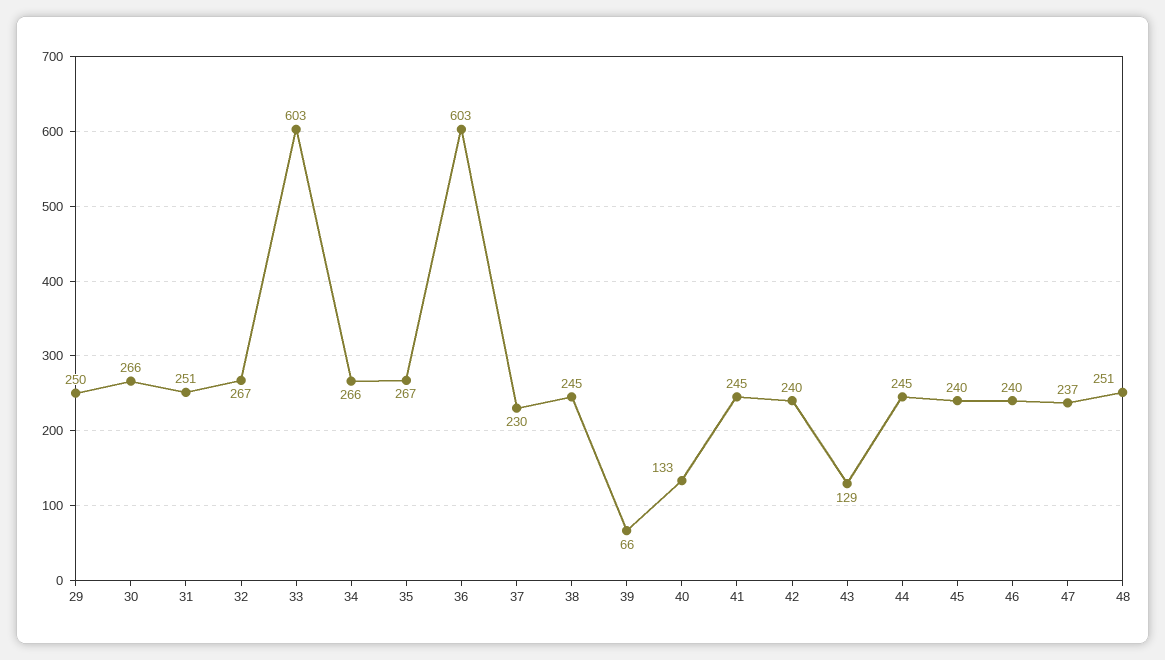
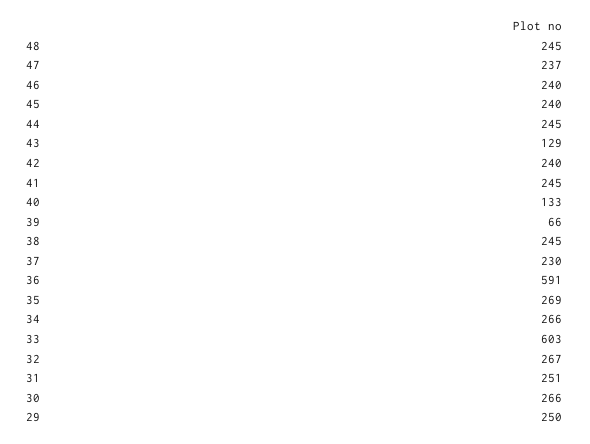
  {
    "29": 250,
    "30": 266,
    "31": 251,
    "32": 267,
    "33": 603,
    "34": 266,
-   "35": 267,
+   "35": 269,
-   "36": 603,
+   "36": 591,
    "37": 230,
    "38": 245,
    "39": 66,
    "40": 133,
    "41": 245,
    "42": 240,
    "43": 129,
    "44": 245,
    "45": 240,
    "46": 240,
    "47": 237,
-   "48": 251
+   "48": 245
  }

